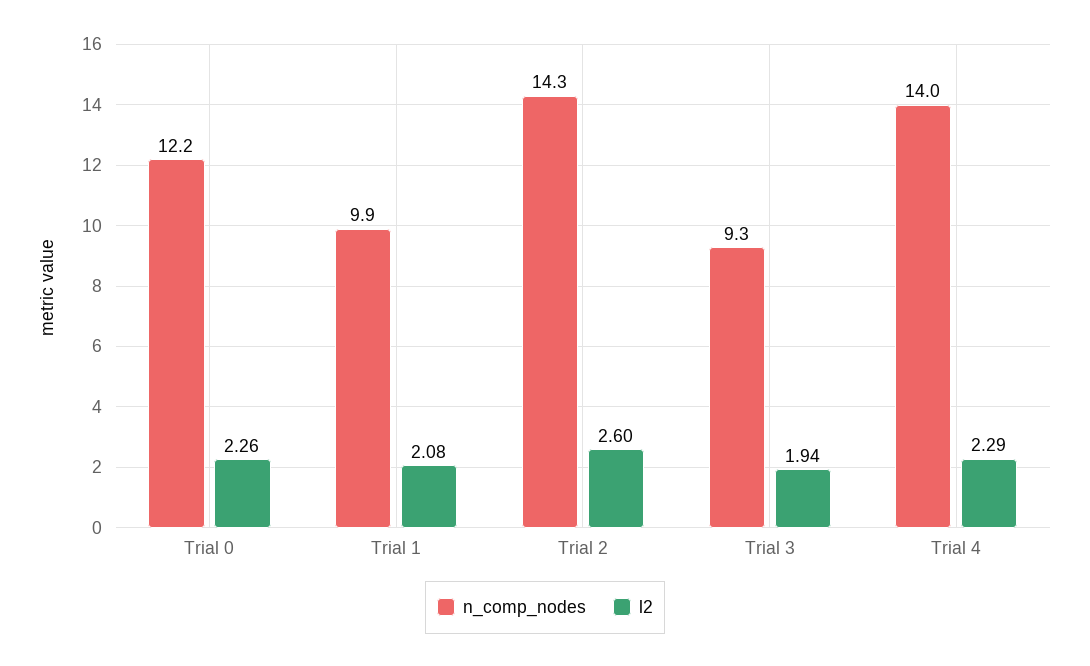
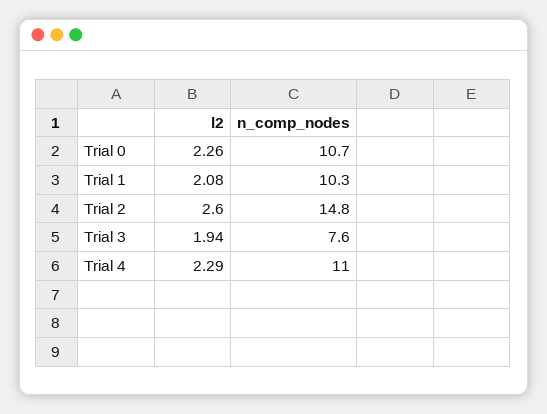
  {
    "n_comp_nodes": {
-     "Trial 0": 12.2,
+     "Trial 0": 10.7,
-     "Trial 1": 9.9,
+     "Trial 1": 10.3,
-     "Trial 2": 14.3,
+     "Trial 2": 14.8,
-     "Trial 3": 9.3,
+     "Trial 3": 7.6,
-     "Trial 4": 14
+     "Trial 4": 11
    },
    "l2": {
      "Trial 0": 2.26,
      "Trial 1": 2.08,
      "Trial 2": 2.6,
      "Trial 3": 1.94,
      "Trial 4": 2.29
    }
  }

